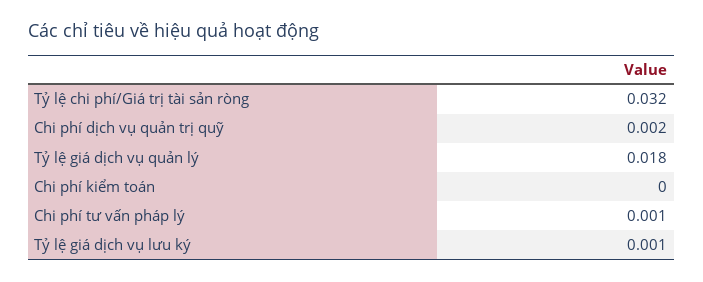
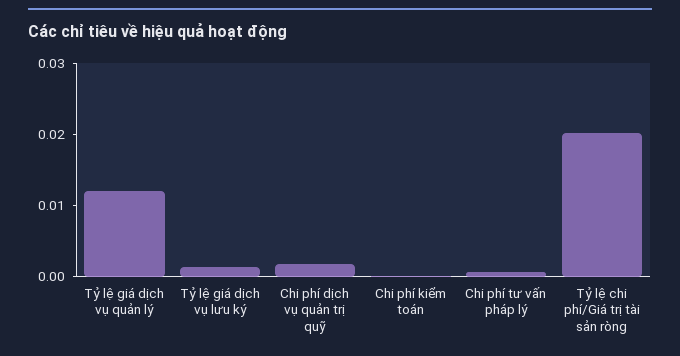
  {
-   "Tỷ lệ chi phí/Giá trị tài sản ròng": 0.032,
+   "Tỷ lệ chi phí/Giá trị tài sản ròng": 0.02,
    "Chi phí dịch vụ quản trị quỹ": 0.002,
-   "Tỷ lệ giá dịch vụ quản lý": 0.018,
+   "Tỷ lệ giá dịch vụ quản lý": 0.012,
    "Chi phí kiểm toán": 0,
    "Chi phí tư vấn pháp lý": 0.001,
    "Tỷ lệ giá dịch vụ lưu ký": 0.001
  }

